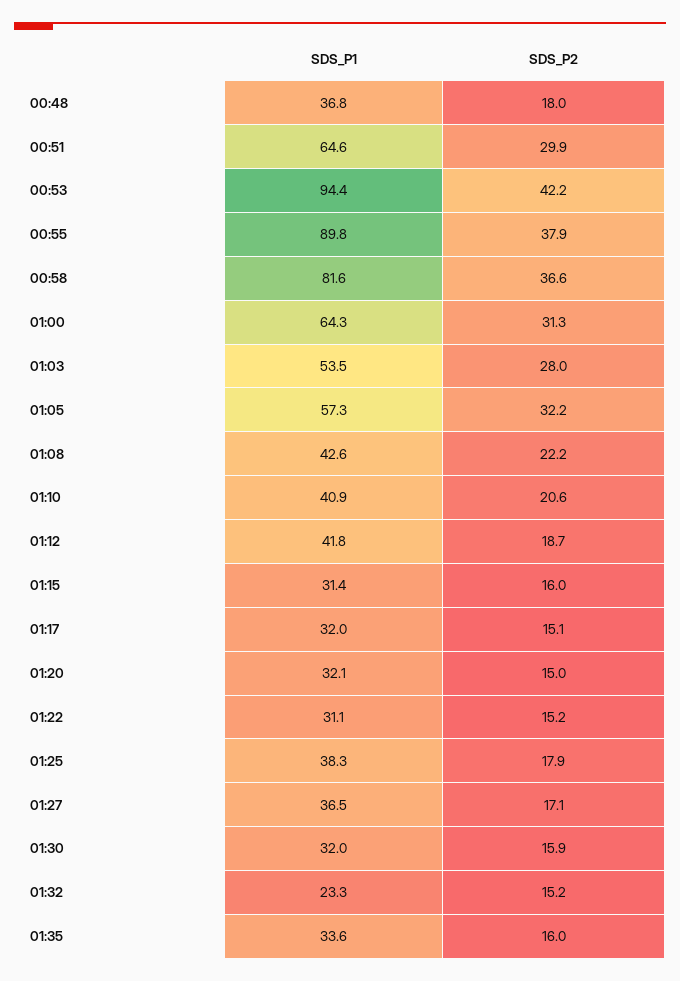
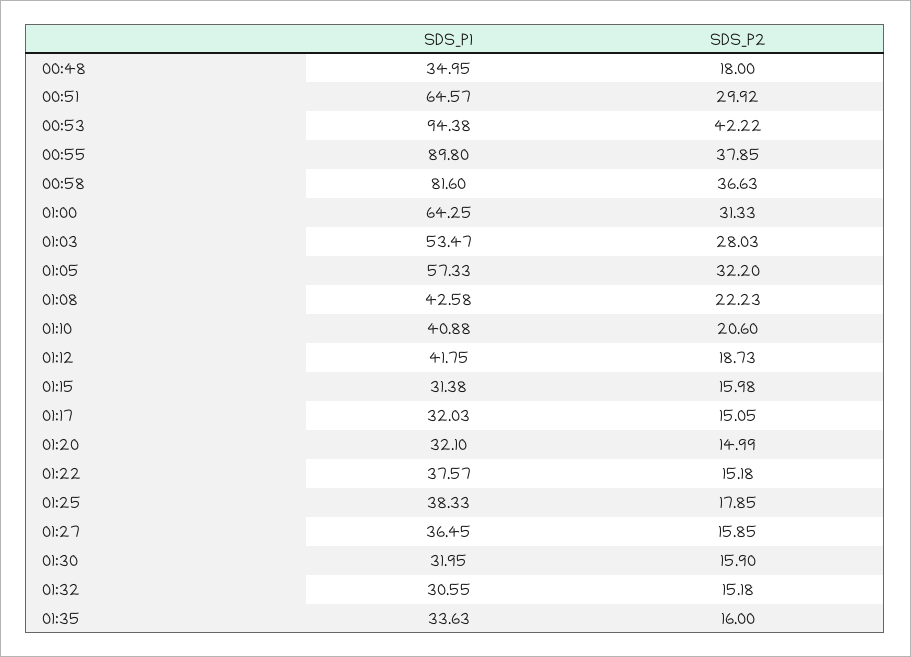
  {
    "SDS_P1": {
-     "00:48": 36.8,
+     "00:48": 34.95,
      "00:51": 64.57,
      "00:53": 94.38,
      "00:55": 89.8,
      "00:58": 81.6,
      "01:00": 64.25,
      "01:03": 53.47,
      "01:05": 57.33,
      "01:08": 42.58,
      "01:10": 40.88,
      "01:12": 41.75,
      "01:15": 31.38,
      "01:17": 32.03,
      "01:20": 32.1,
-     "01:22": 31.1,
+     "01:22": 37.57,
      "01:25": 38.33,
      "01:27": 36.45,
      "01:30": 31.95,
-     "01:32": 23.3,
+     "01:32": 30.55,
      "01:35": 33.63
    },
    "SDS_P2": {
      "00:48": 18,
      "00:51": 29.92,
      "00:53": 42.22,
      "00:55": 37.85,
      "00:58": 36.63,
      "01:00": 31.33,
      "01:03": 28.03,
      "01:05": 32.2,
      "01:08": 22.23,
      "01:10": 20.6,
      "01:12": 18.73,
      "01:15": 15.98,
      "01:17": 15.05,
      "01:20": 14.99,
      "01:22": 15.18,
      "01:25": 17.85,
-     "01:27": 17.1,
+     "01:27": 15.85,
      "01:30": 15.9,
      "01:32": 15.18,
      "01:35": 16
    }
  }

